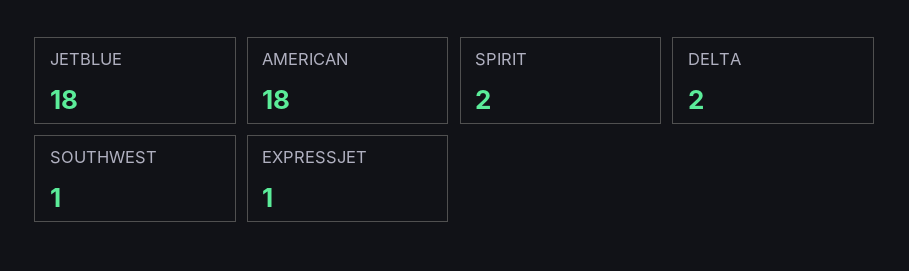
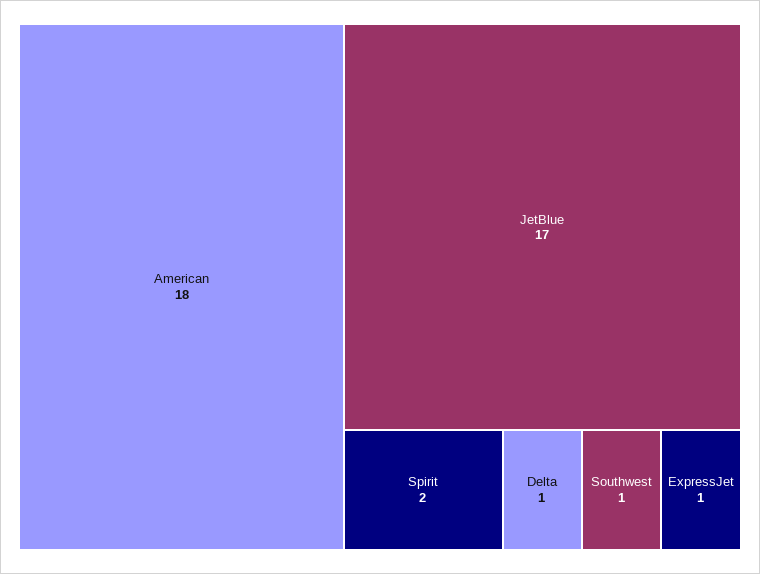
  {
-   "JETBLUE": 18,
+   "JETBLUE": 17,
    "AMERICAN": 18,
    "SPIRIT": 2,
-   "DELTA": 2,
+   "DELTA": 1,
    "SOUTHWEST": 1,
    "EXPRESSJET": 1
  }

